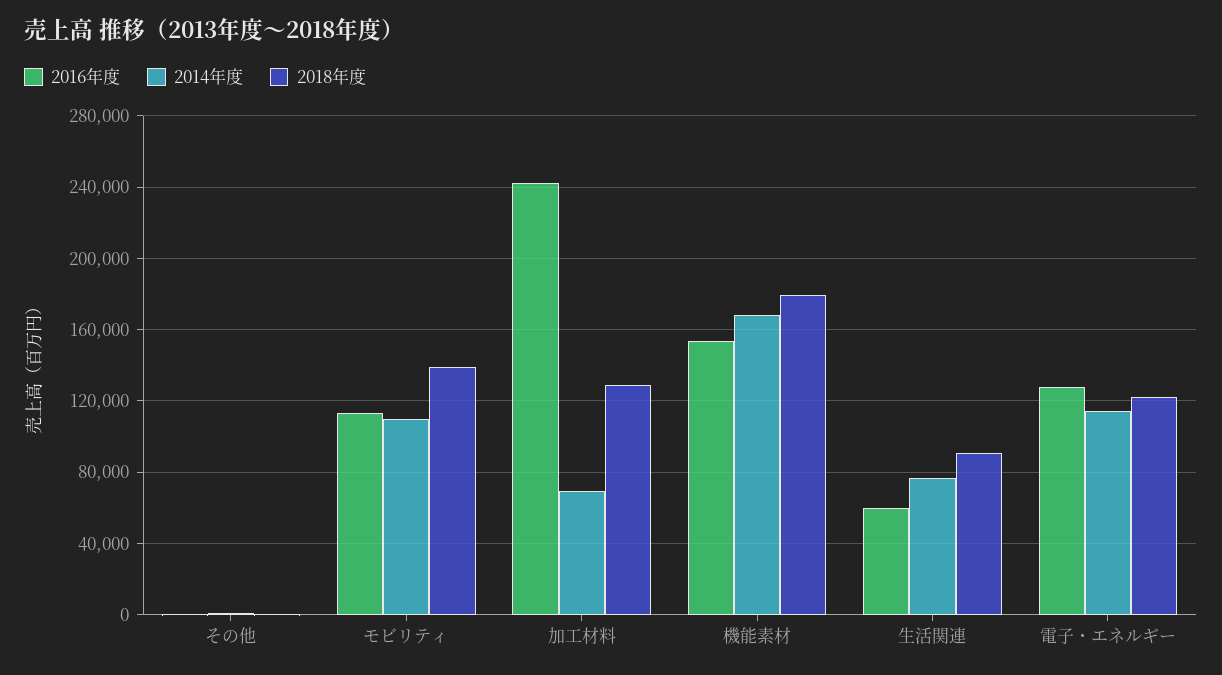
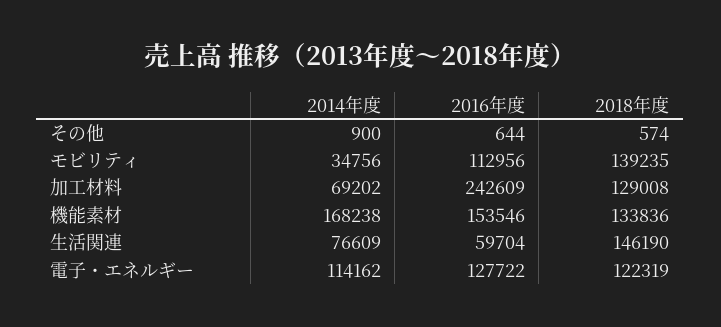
  {
    "2016年度": {
      "その他": 644,
      "モビリティ": 112956,
      "加工材料": 242609,
      "機能素材": 153546,
      "生活関連": 59704,
      "電子・エネルギー": 127722
    },
    "2014年度": {
      "その他": 900,
-     "モビリティ": 110000,
+     "モビリティ": 34756,
      "加工材料": 69202,
      "機能素材": 168238,
      "生活関連": 76609,
      "電子・エネルギー": 114162
    },
    "2018年度": {
      "その他": 574,
      "モビリティ": 139235,
      "加工材料": 129008,
-     "機能素材": 180000,
+     "機能素材": 133836,
-     "生活関連": 90000,
+     "生活関連": 146190,
      "電子・エネルギー": 122319
    }
  }

